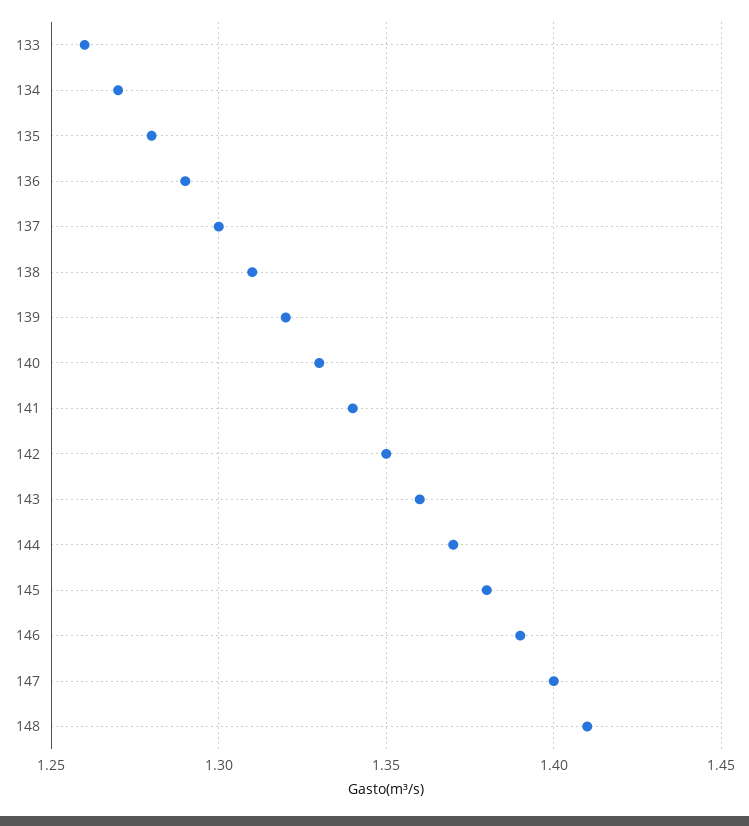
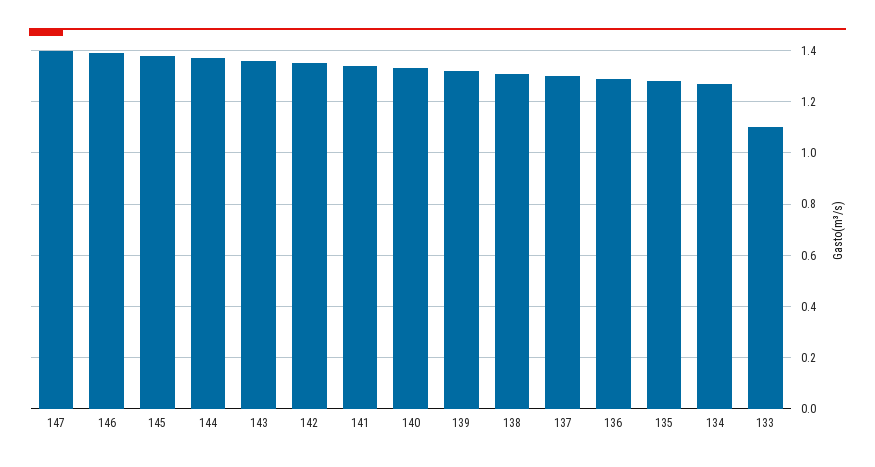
  {
-   "133": 1.26,
+   "133": 1.1,
    "134": 1.27,
    "135": 1.28,
    "136": 1.29,
    "137": 1.3,
    "138": 1.31,
    "139": 1.32,
    "140": 1.33,
    "141": 1.34,
    "142": 1.35,
    "143": 1.36,
    "144": 1.37,
    "145": 1.38,
    "146": 1.39,
-   "147": 1.4,
+   "147": 1.4
-   "148": 1.41
  }

